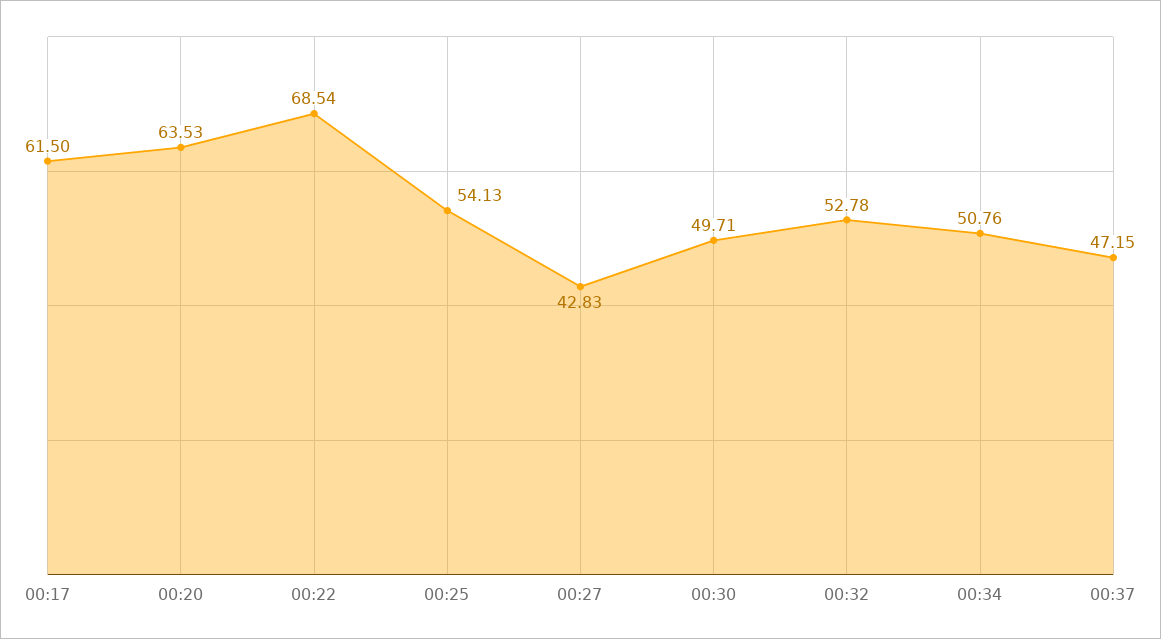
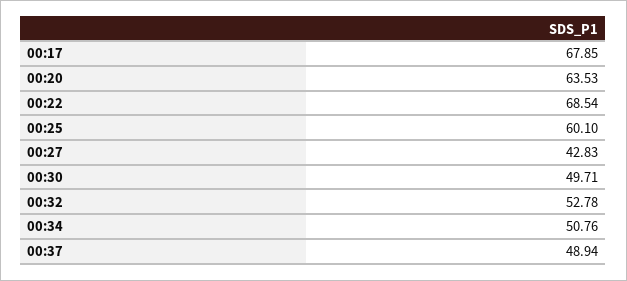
  {
-   "00:17": 61.5,
+   "00:17": 67.85,
    "00:20": 63.53,
    "00:22": 68.54,
-   "00:25": 54.13,
+   "00:25": 60.1,
    "00:27": 42.83,
    "00:30": 49.71,
    "00:32": 52.78,
    "00:34": 50.76,
-   "00:37": 47.15
+   "00:37": 48.94
  }

